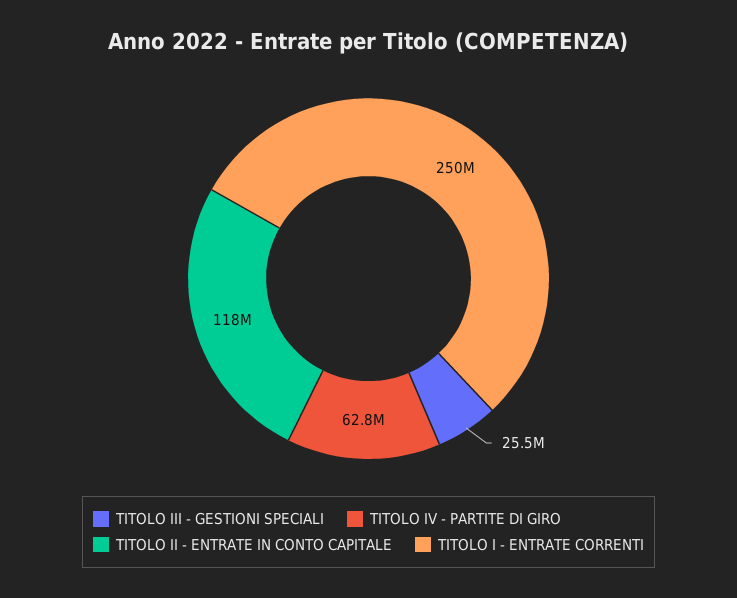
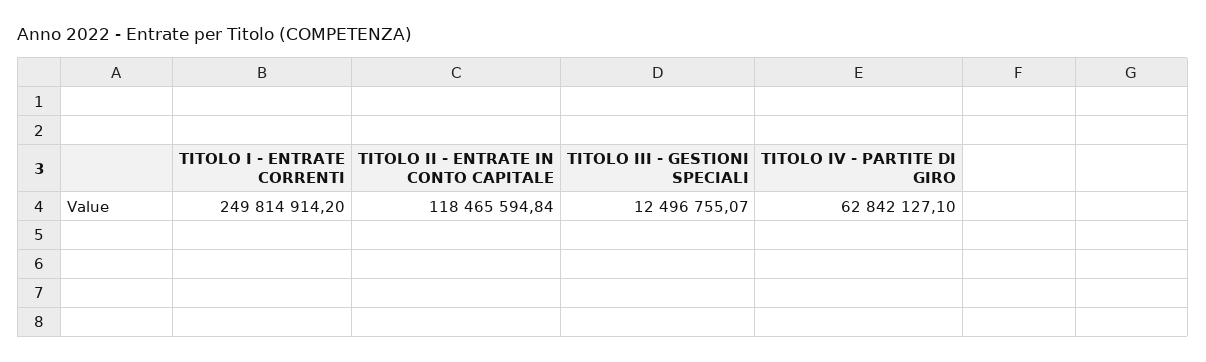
  {
-   "TITOLO III - GESTIONI SPECIALI": 25500000,
+   "TITOLO III - GESTIONI SPECIALI": 12496755.07,
    "TITOLO IV - PARTITE DI GIRO": 62842127.1,
    "TITOLO II - ENTRATE IN CONTO CAPITALE": 118465594.84,
    "TITOLO I - ENTRATE CORRENTI": 249814914.2
  }

